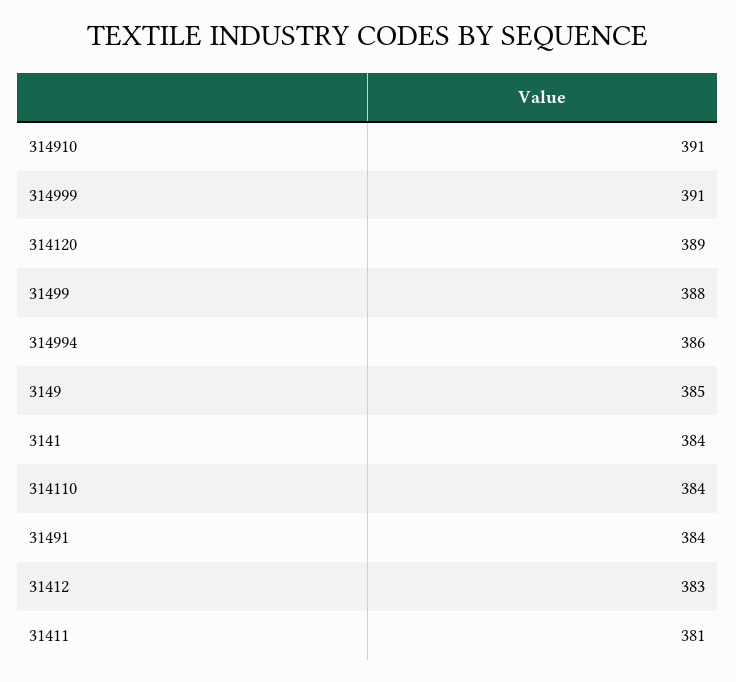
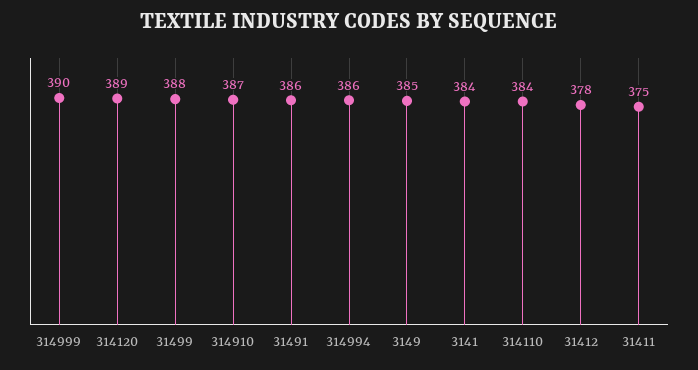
  {
-   "314910": 391,
+   "314910": 387,
-   "314999": 391,
+   "314999": 390,
    "314120": 389,
    "31499": 388,
    "314994": 386,
    "3149": 385,
    "3141": 384,
    "314110": 384,
-   "31491": 384,
+   "31491": 386,
-   "31412": 383,
+   "31412": 378,
-   "31411": 381
+   "31411": 375
  }

